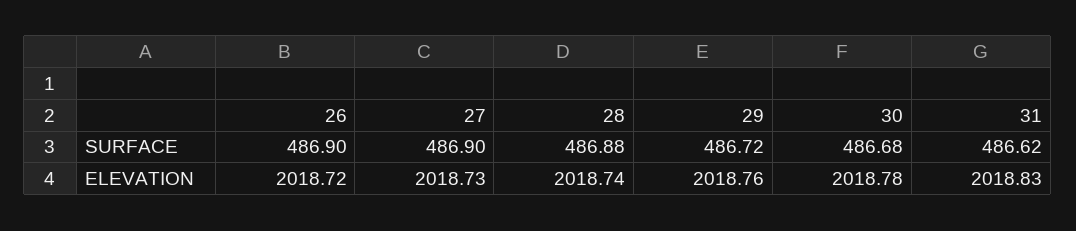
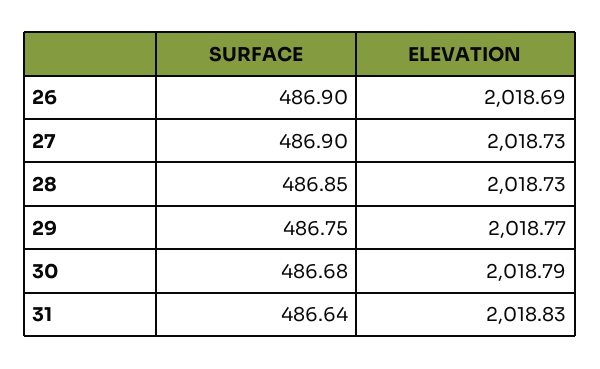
  {
    "26": {
      "SURFACE": 486.9,
-     "ELEVATION": 2018.72
+     "ELEVATION": 2018.69
    },
    "27": {
      "SURFACE": 486.9,
      "ELEVATION": 2018.73
    },
    "28": {
-     "SURFACE": 486.88,
+     "SURFACE": 486.85,
-     "ELEVATION": 2018.74
+     "ELEVATION": 2018.73
    },
    "29": {
-     "SURFACE": 486.72,
+     "SURFACE": 486.75,
-     "ELEVATION": 2018.76
+     "ELEVATION": 2018.77
    },
    "30": {
      "SURFACE": 486.68,
-     "ELEVATION": 2018.78
+     "ELEVATION": 2018.79
    },
    "31": {
-     "SURFACE": 486.62,
+     "SURFACE": 486.64,
      "ELEVATION": 2018.83
    }
  }

